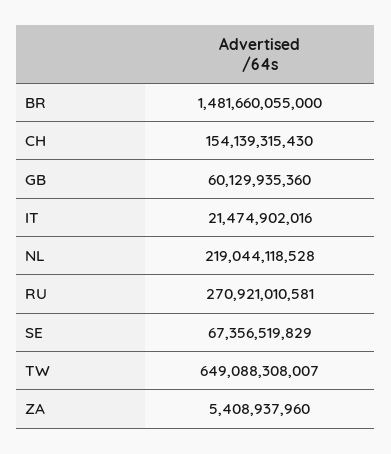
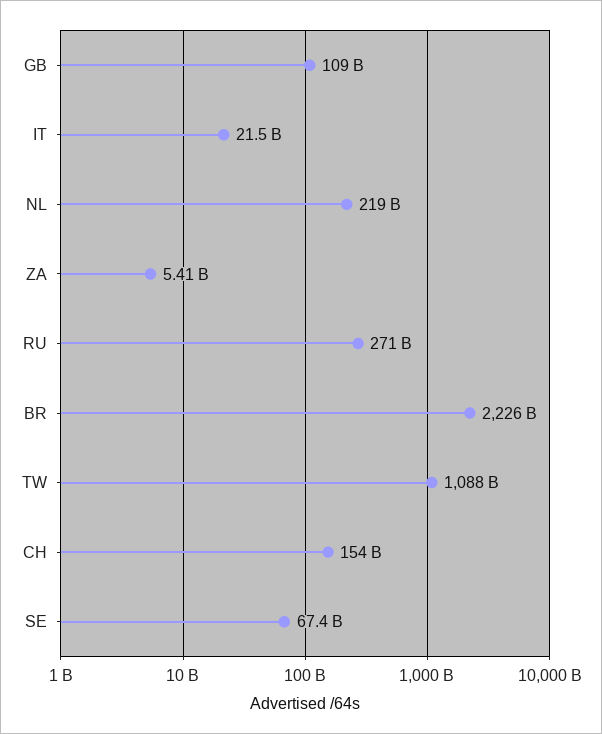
  {
-   "BR": 1481660055000,
+   "BR": 2226000000000,
    "CH": 154139315430,
-   "GB": 60129935360,
+   "GB": 109000000000,
    "IT": 21474902016,
    "NL": 219044118528,
    "RU": 270921010581,
    "SE": 67356519829,
-   "TW": 649088308007,
+   "TW": 1088000000000,
    "ZA": 5408937960
  }

